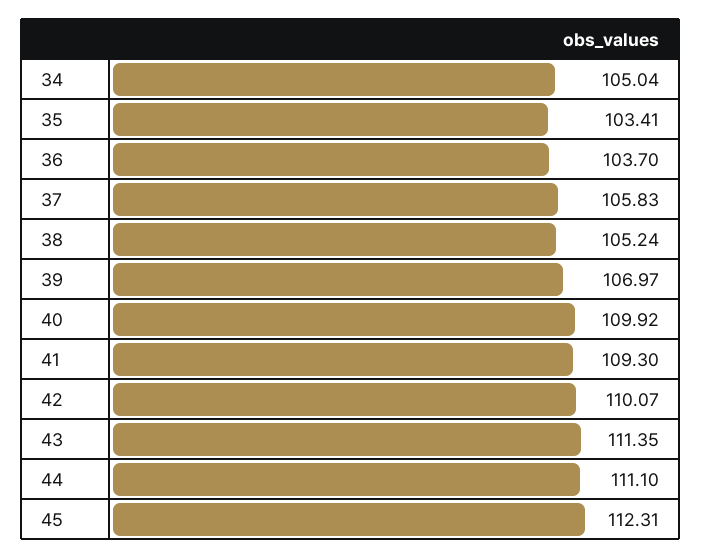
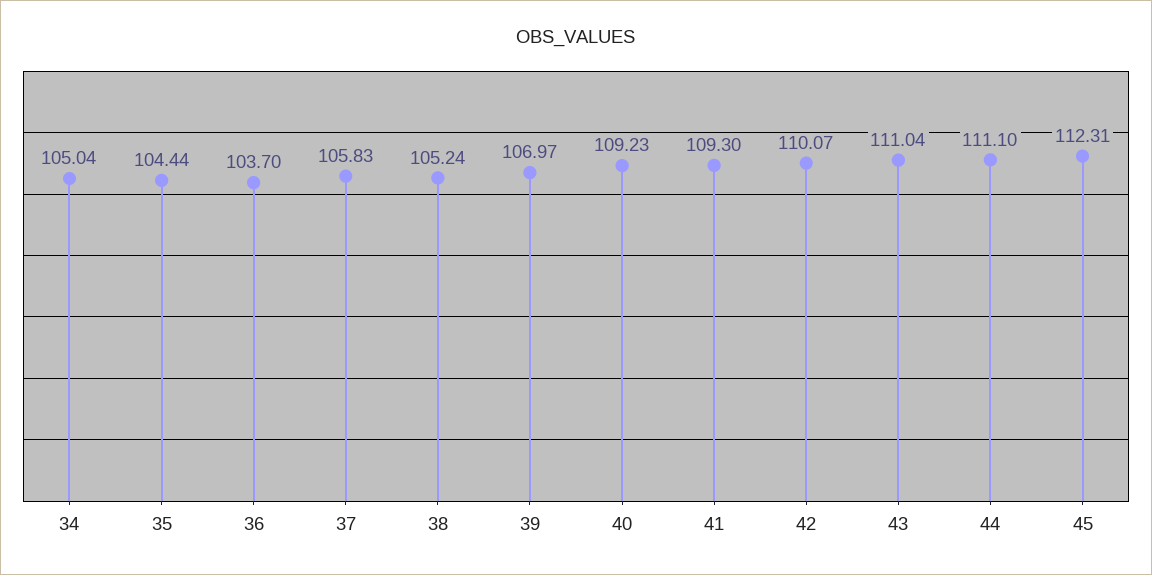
  {
    "34": 105.04,
-   "35": 103.41,
+   "35": 104.44,
    "36": 103.7,
    "37": 105.83,
    "38": 105.24,
    "39": 106.97,
-   "40": 109.92,
+   "40": 109.23,
    "41": 109.3,
    "42": 110.07,
-   "43": 111.35,
+   "43": 111.04,
    "44": 111.1,
    "45": 112.31
  }

